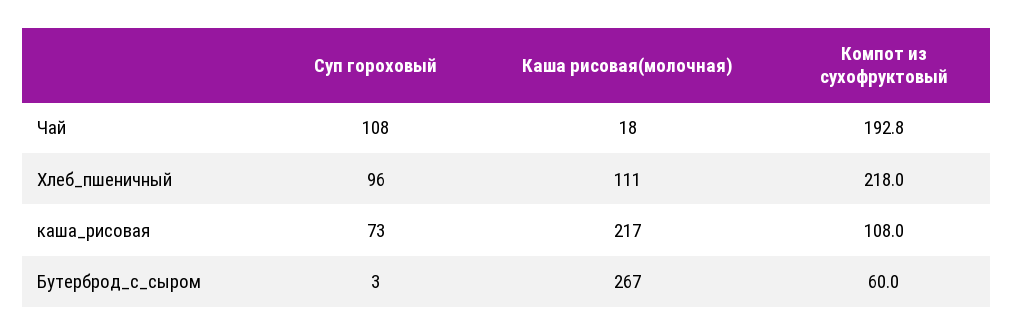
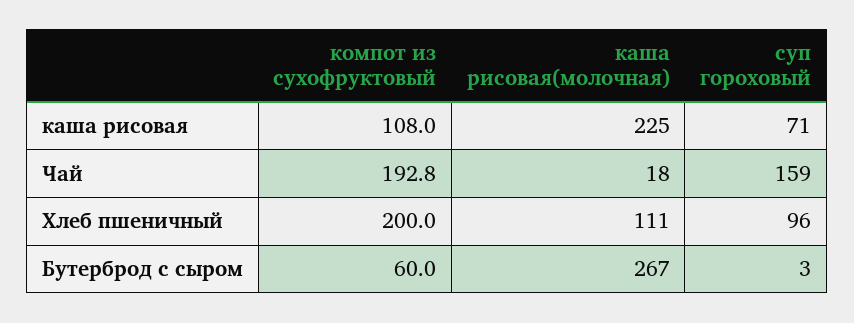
  {
    "Суп гороховый": {
-     "Чай": 108,
+     "Чай": 159,
      "Хлеб_пшеничный": 96,
-     "каша_рисовая": 73,
+     "каша_рисовая": 71,
      "Бутерброд_с_сыром": 3
    },
    "Каша рисовая(молочная)": {
      "Чай": 18,
      "Хлеб_пшеничный": 111,
-     "каша_рисовая": 217,
+     "каша_рисовая": 225,
      "Бутерброд_с_сыром": 267
    },
    "Компот из сухофруктовый": {
      "Чай": 192.8,
-     "Хлеб_пшеничный": 218,
+     "Хлеб_пшеничный": 200,
      "каша_рисовая": 108,
      "Бутерброд_с_сыром": 60
    }
  }

